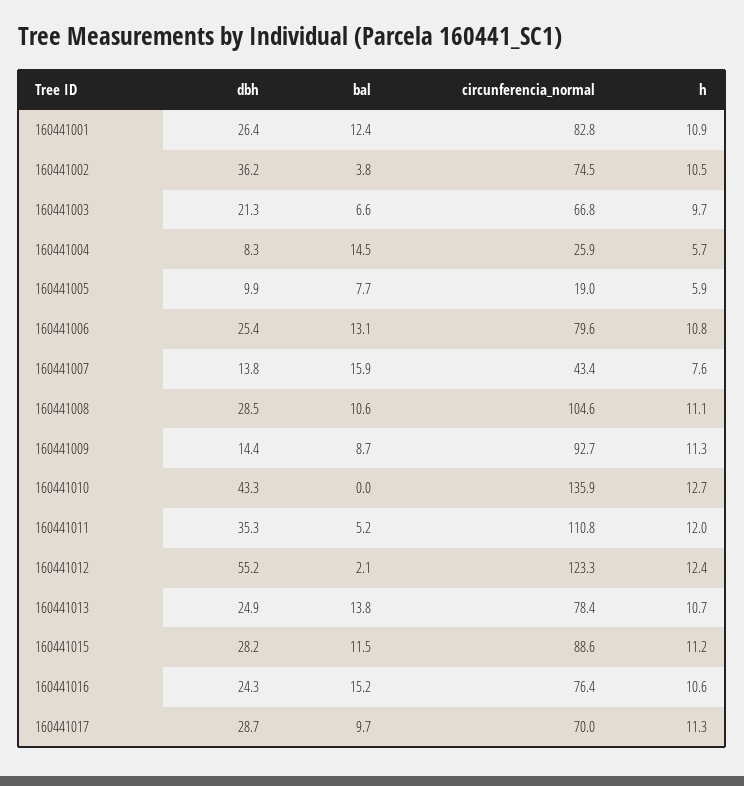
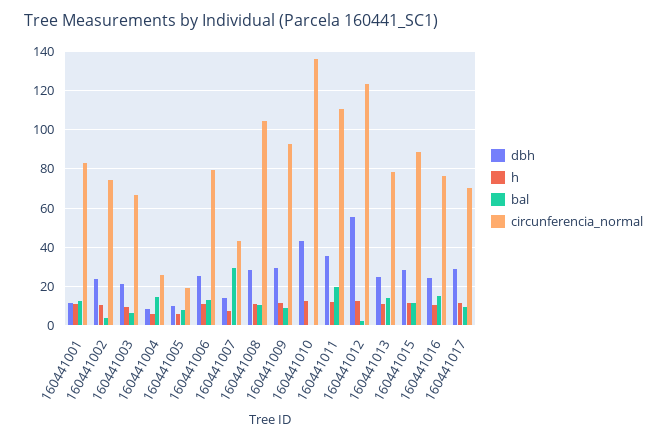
  {
    "dbh": {
-     "160441001": 26.4,
+     "160441001": 10,
-     "160441002": 36.2,
+     "160441002": 25,
      "160441003": 21.3,
      "160441004": 8.3,
      "160441005": 9.9,
      "160441006": 25.4,
      "160441007": 13.8,
      "160441008": 28.5,
-     "160441009": 14.4,
+     "160441009": 30,
      "160441010": 43.3,
      "160441011": 35.3,
      "160441012": 55.2,
      "160441013": 24.9,
      "160441015": 28.2,
      "160441016": 24.3,
      "160441017": 28.7
    },
    "bal": {
      "160441001": 12.4,
      "160441002": 3.8,
      "160441003": 6.6,
      "160441004": 14.5,
      "160441005": 7.7,
      "160441006": 13.1,
-     "160441007": 15.9,
+     "160441007": 30,
      "160441008": 10.6,
      "160441009": 8.7,
      "160441010": 0,
-     "160441011": 5.2,
+     "160441011": 20,
      "160441012": 2.1,
      "160441013": 13.8,
      "160441015": 11.5,
      "160441016": 15.2,
      "160441017": 9.7
    },
    "circunferencia_normal": {
      "160441001": 82.8,
      "160441002": 74.5,
      "160441003": 66.8,
      "160441004": 25.9,
      "160441005": 19,
      "160441006": 79.6,
      "160441007": 43.4,
      "160441008": 104.6,
      "160441009": 92.7,
      "160441010": 135.9,
      "160441011": 110.8,
      "160441012": 123.3,
      "160441013": 78.4,
      "160441015": 88.6,
      "160441016": 76.4,
      "160441017": 70
    },
    "h": {
      "160441001": 10.9,
      "160441002": 10.5,
      "160441003": 9.7,
      "160441004": 5.7,
      "160441005": 5.9,
      "160441006": 10.8,
      "160441007": 7.6,
      "160441008": 11.1,
      "160441009": 11.3,
      "160441010": 12.7,
      "160441011": 12,
      "160441012": 12.4,
      "160441013": 10.7,
      "160441015": 11.2,
      "160441016": 10.6,
      "160441017": 11.3
    }
  }

